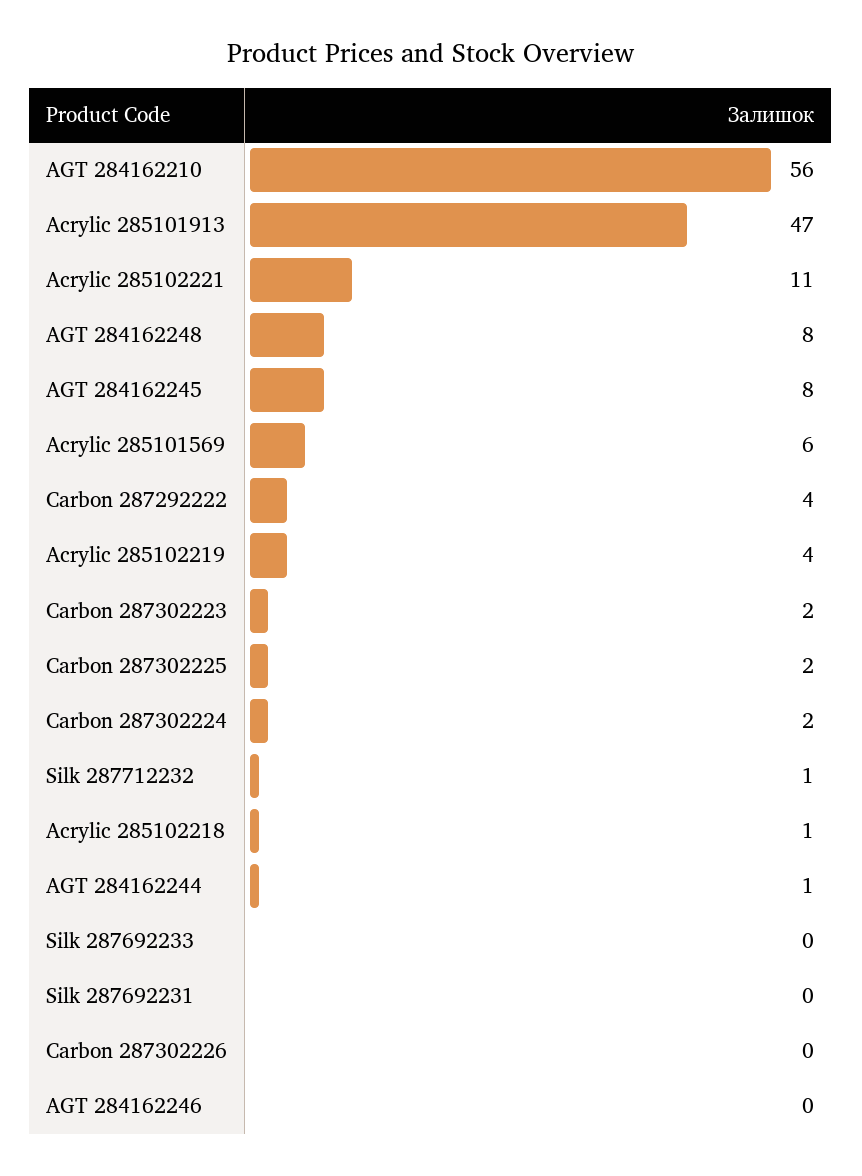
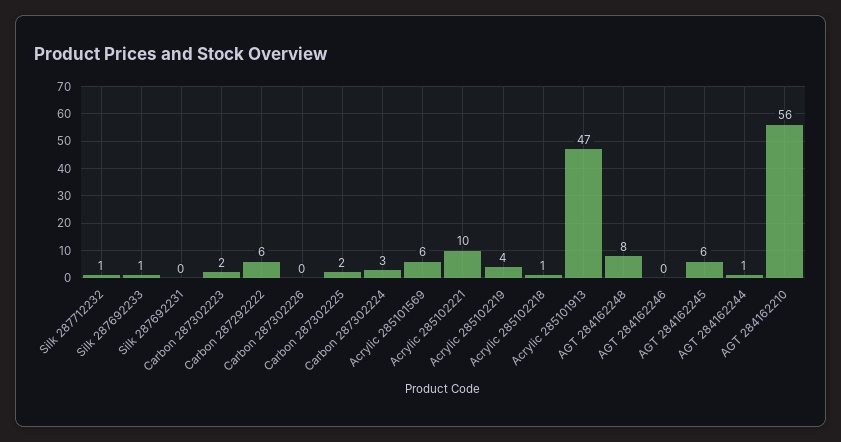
  {
    "AGT 284162210": 56,
    "Acrylic 285101913": 47,
-   "Acrylic 285102221": 11,
+   "Acrylic 285102221": 10,
    "AGT 284162248": 8,
-   "AGT 284162245": 8,
+   "AGT 284162245": 6,
    "Acrylic 285101569": 6,
-   "Carbon 287292222": 4,
+   "Carbon 287292222": 6,
    "Acrylic 285102219": 4,
    "Carbon 287302223": 2,
    "Carbon 287302225": 2,
-   "Carbon 287302224": 2,
+   "Carbon 287302224": 3,
    "Silk 287712232": 1,
    "Acrylic 285102218": 1,
    "AGT 284162244": 1,
-   "Silk 287692233": 0,
+   "Silk 287692233": 1,
    "Silk 287692231": 0,
    "Carbon 287302226": 0,
    "AGT 284162246": 0
  }

